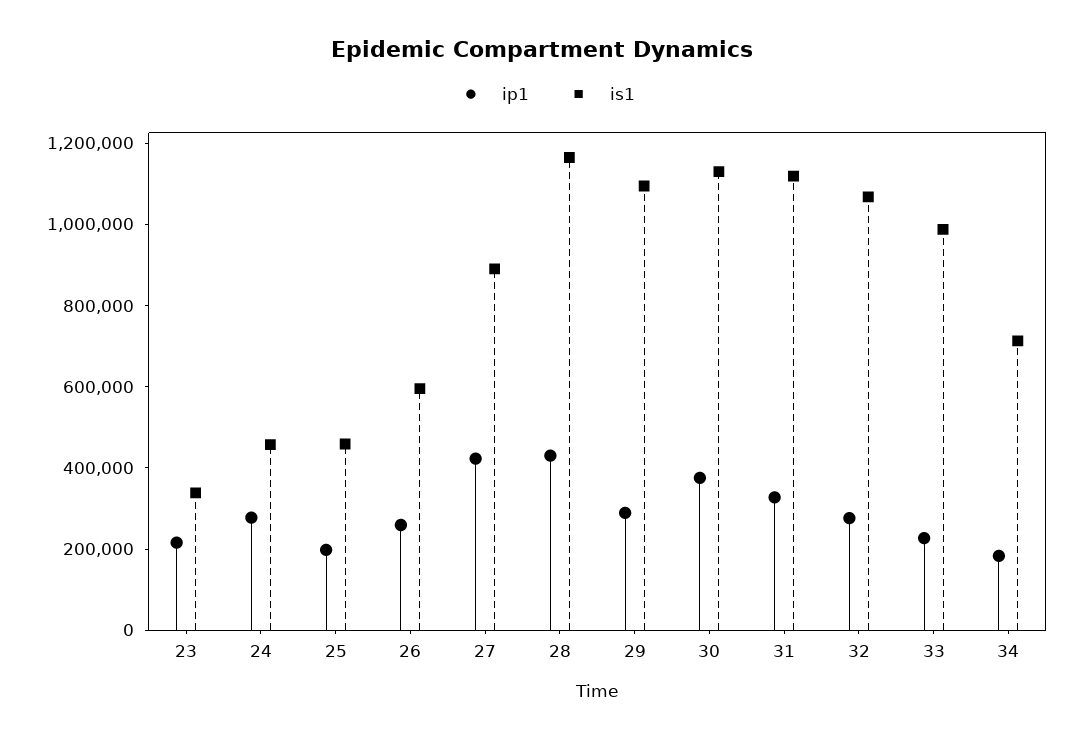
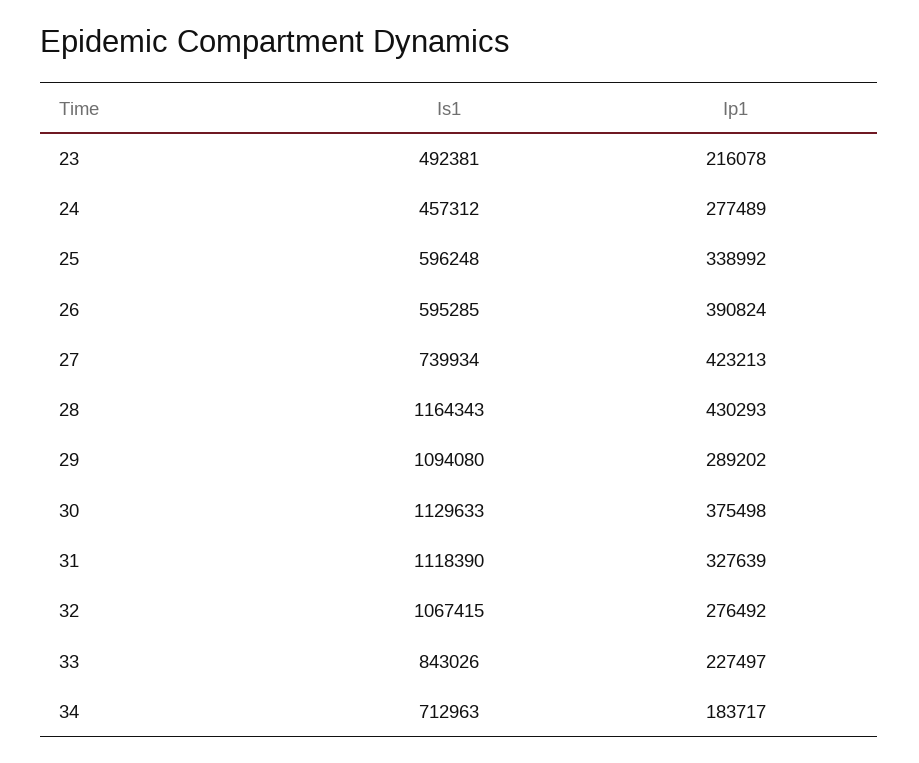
  {
    "ip1": {
      "23": 216078,
      "24": 277489,
-     "25": 200000,
+     "25": 338992,
-     "26": 250000,
+     "26": 390824,
      "27": 423213,
      "28": 430293,
      "29": 289202,
      "30": 375498,
      "31": 327639,
      "32": 276492,
      "33": 227497,
      "34": 183717
    },
    "is1": {
-     "23": 350000,
+     "23": 492381,
      "24": 457312,
-     "25": 450000,
+     "25": 596248,
      "26": 595285,
-     "27": 900000,
+     "27": 739934,
      "28": 1164343,
      "29": 1094080,
      "30": 1129633,
      "31": 1118390,
      "32": 1067415,
-     "33": 1000000,
+     "33": 843026,
      "34": 712963
    }
  }

